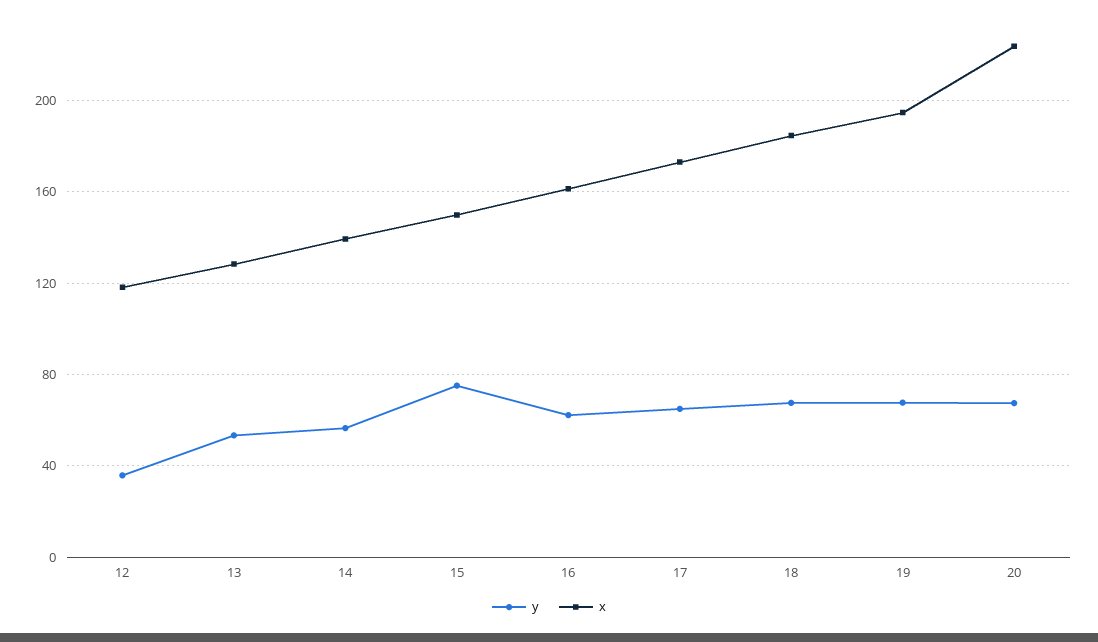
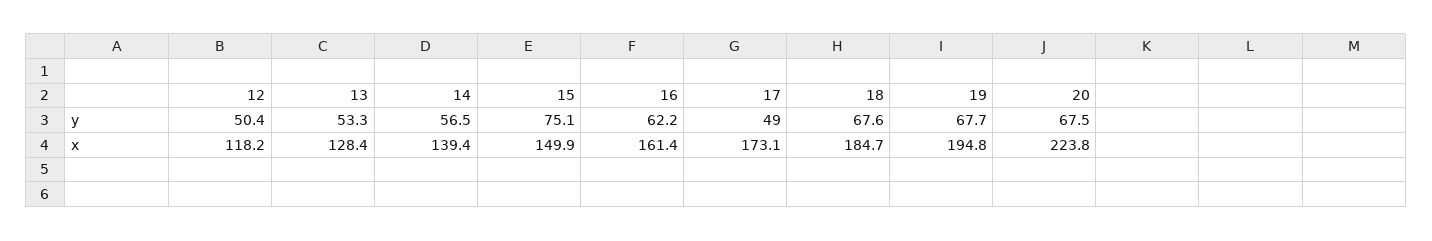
  {
    "y": {
-     "12": 35,
+     "12": 50.4,
      "13": 53.3,
      "14": 56.5,
      "15": 75.1,
      "16": 62.2,
-     "17": 65,
+     "17": 49,
      "18": 67.6,
      "19": 67.7,
      "20": 67.5
    },
    "x": {
      "12": 118.2,
      "13": 128.4,
      "14": 139.4,
      "15": 149.9,
      "16": 161.4,
      "17": 173.1,
      "18": 184.7,
      "19": 194.8,
      "20": 223.8
    }
  }

